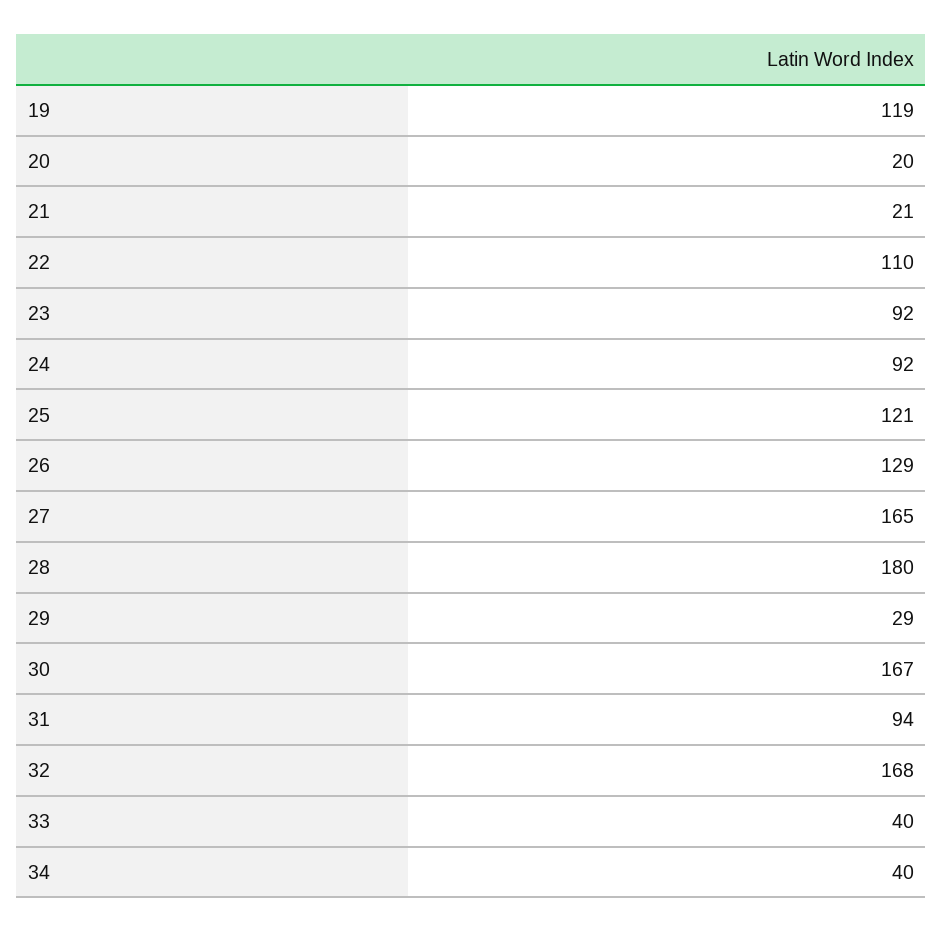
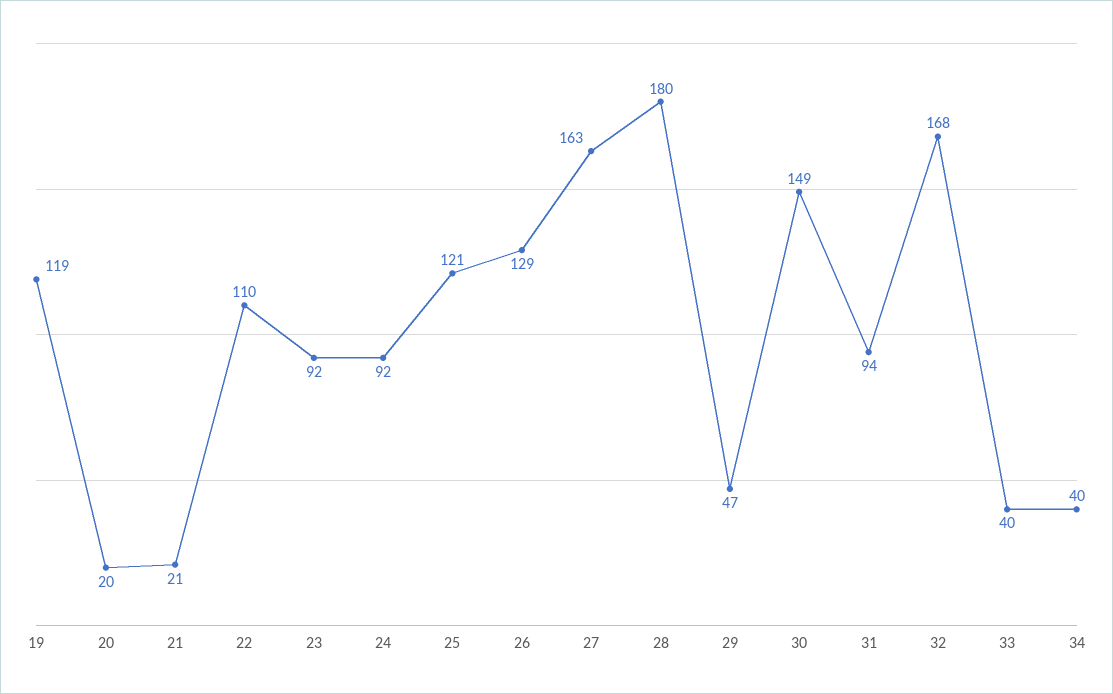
  {
    "19": 119,
    "20": 20,
    "21": 21,
    "22": 110,
    "23": 92,
    "24": 92,
    "25": 121,
    "26": 129,
-   "27": 165,
+   "27": 163,
    "28": 180,
-   "29": 29,
+   "29": 47,
-   "30": 167,
+   "30": 149,
    "31": 94,
    "32": 168,
    "33": 40,
    "34": 40
  }

